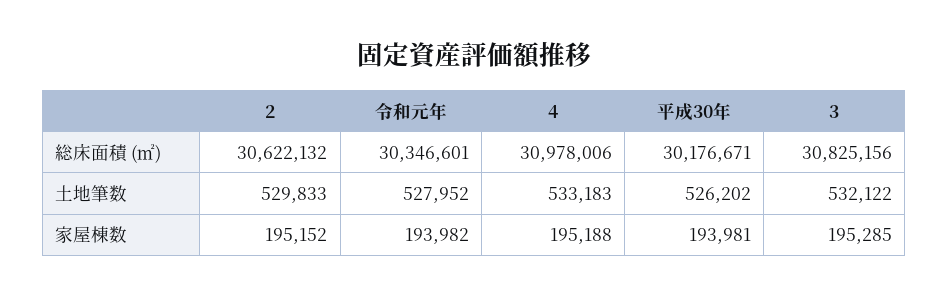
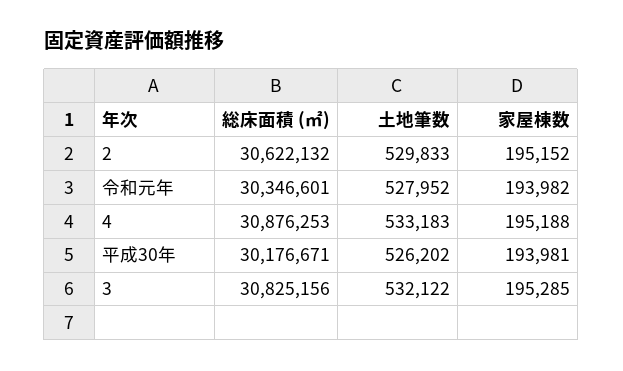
  {
    "2": {
      "総床面積 (㎡)": 30622132,
      "土地筆数": 529833,
      "家屋棟数": 195152
    },
    "令和元年": {
      "総床面積 (㎡)": 30346601,
      "土地筆数": 527952,
      "家屋棟数": 193982
    },
    "4": {
-     "総床面積 (㎡)": 30978006,
+     "総床面積 (㎡)": 30876253,
      "土地筆数": 533183,
      "家屋棟数": 195188
    },
    "平成30年": {
      "総床面積 (㎡)": 30176671,
      "土地筆数": 526202,
      "家屋棟数": 193981
    },
    "3": {
      "総床面積 (㎡)": 30825156,
      "土地筆数": 532122,
      "家屋棟数": 195285
    }
  }

